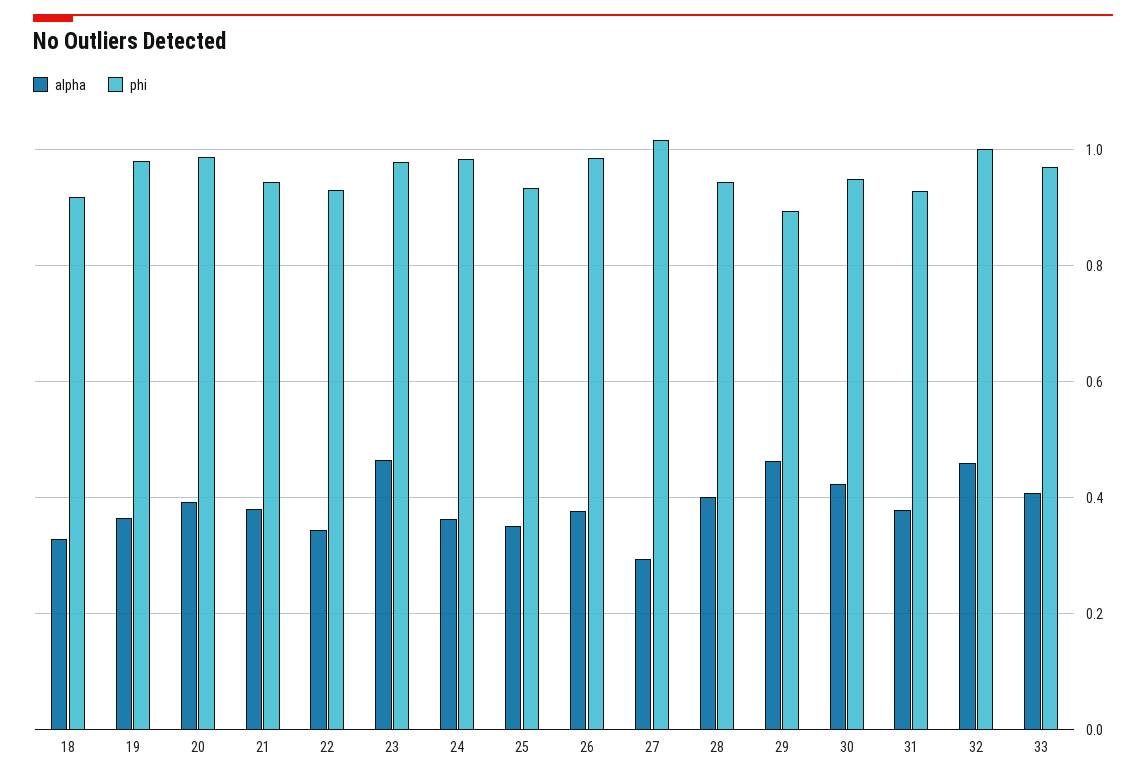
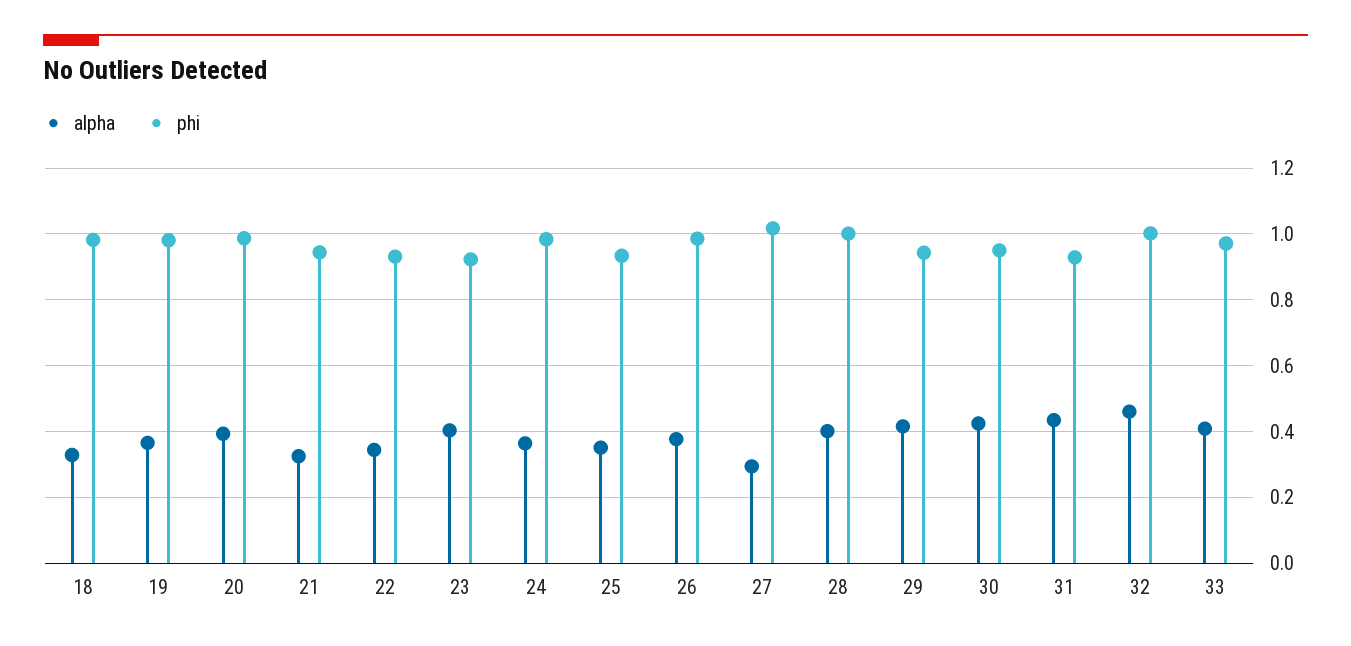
  {
    "alpha": {
      "18": 0.32,
      "19": 0.36,
      "20": 0.4,
-     "21": 0.38,
+     "21": 0.32,
      "22": 0.34,
-     "23": 0.46,
+     "23": 0.4,
      "24": 0.36,
      "25": 0.36,
      "26": 0.38,
      "27": 0.3,
      "28": 0.4,
-     "29": 0.46,
+     "29": 0.42,
      "30": 0.42,
-     "31": 0.38,
+     "31": 0.44,
      "32": 0.46,
      "33": 0.4
    },
    "phi": {
-     "18": 0.92,
+     "18": 0.98,
      "19": 0.98,
      "20": 0.98,
      "21": 0.94,
      "22": 0.94,
-     "23": 0.98,
+     "23": 0.92,
      "24": 0.98,
      "25": 0.94,
      "26": 0.98,
      "27": 1.02,
-     "28": 0.94,
+     "28": 1,
-     "29": 0.9,
+     "29": 0.94,
      "30": 0.96,
      "31": 0.92,
      "32": 1,
      "33": 0.98
    }
  }

